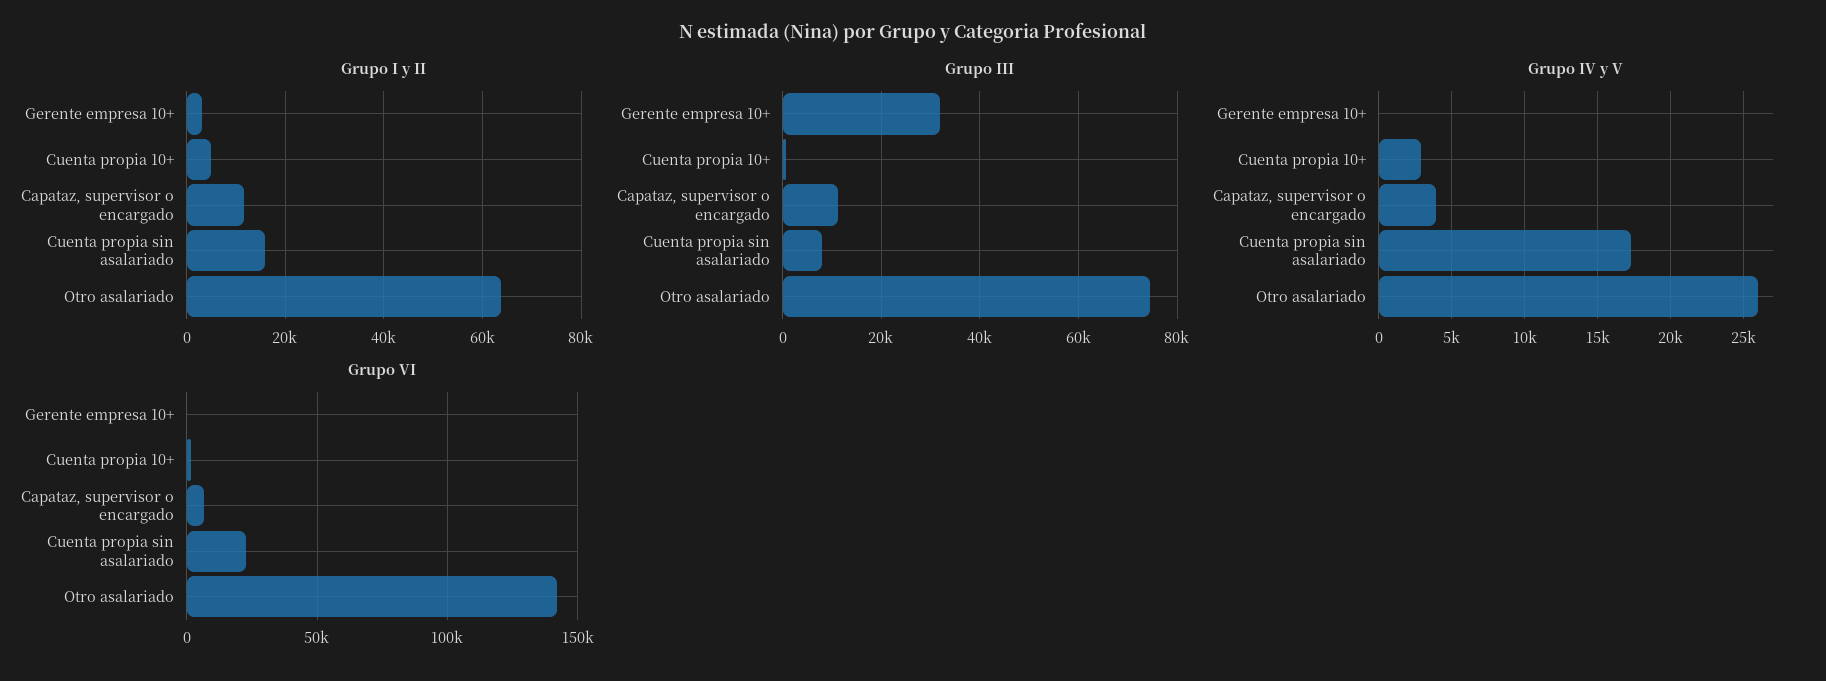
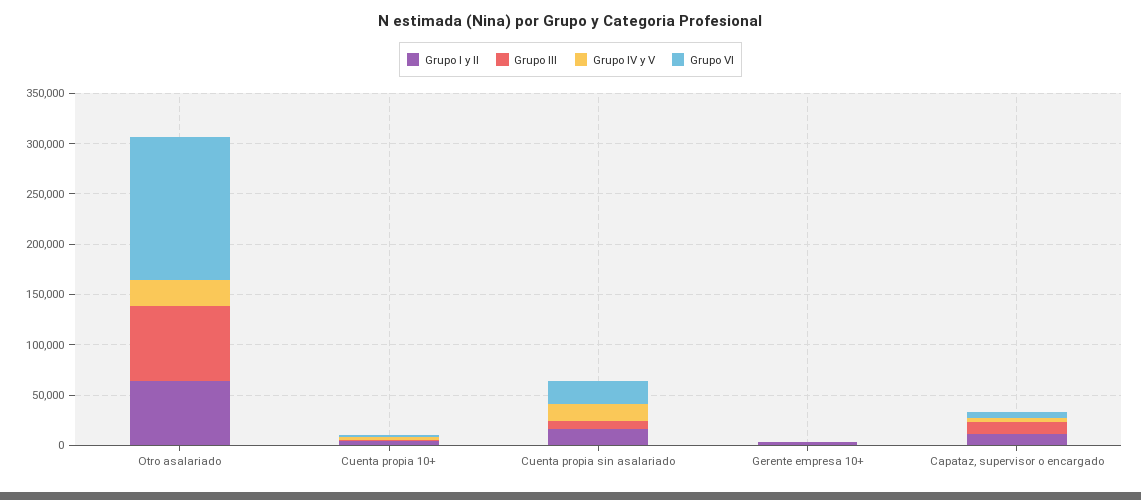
  {
    "Grupo I y II": {
      "Gerente empresa 10+": 4000,
      "Cuenta propia 10+": 4000,
      "Capataz, supervisor o encargado": 12000,
      "Cuenta propia sin asalariado": 16000,
      "Otro asalariado": 64000
    },
    "Grupo III": {
-     "Gerente empresa 10+": 32000,
+     "Gerente empresa 10+": 0,
      "Cuenta propia 10+": 0,
      "Capataz, supervisor o encargado": 12000,
      "Cuenta propia sin asalariado": 8000,
      "Otro asalariado": 74000
    },
    "Grupo IV y V": {
      "Gerente empresa 10+": 0,
      "Cuenta propia 10+": 3000,
      "Capataz, supervisor o encargado": 4000,
      "Cuenta propia sin asalariado": 17500,
      "Otro asalariado": 26000
    },
    "Grupo VI": {
      "Gerente empresa 10+": 0,
      "Cuenta propia 10+": 0,
      "Capataz, supervisor o encargado": 5000,
      "Cuenta propia sin asalariado": 25000,
      "Otro asalariado": 140000
    }
  }

